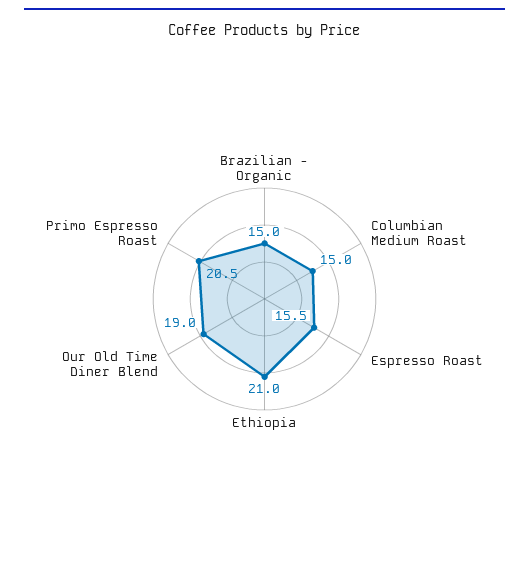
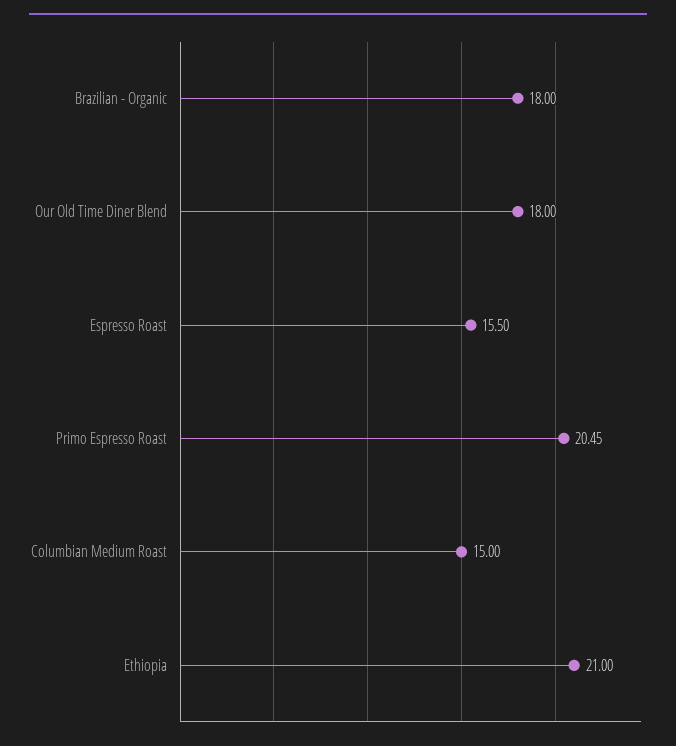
  {
-   "Brazilian - Organic": 15,
+   "Brazilian - Organic": 18,
    "Columbian Medium Roast": 15,
    "Espresso Roast": 15.5,
    "Ethiopia": 21,
-   "Our Old Time Diner Blend": 19,
+   "Our Old Time Diner Blend": 18,
    "Primo Espresso Roast": 20.45
  }

